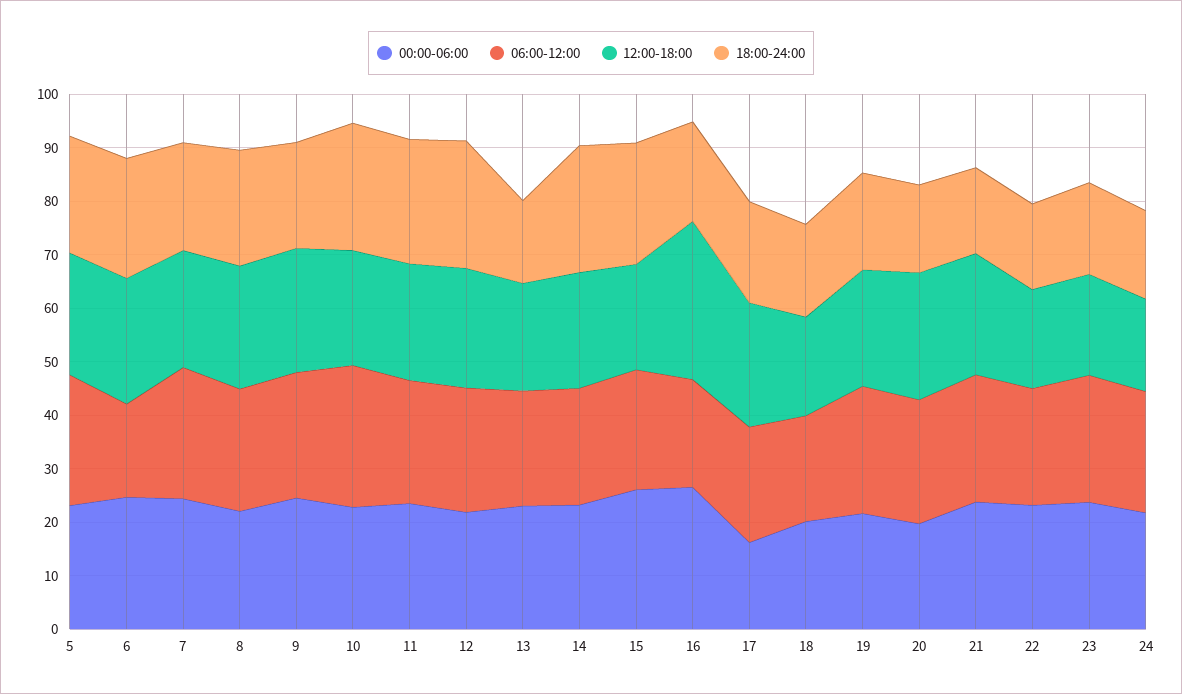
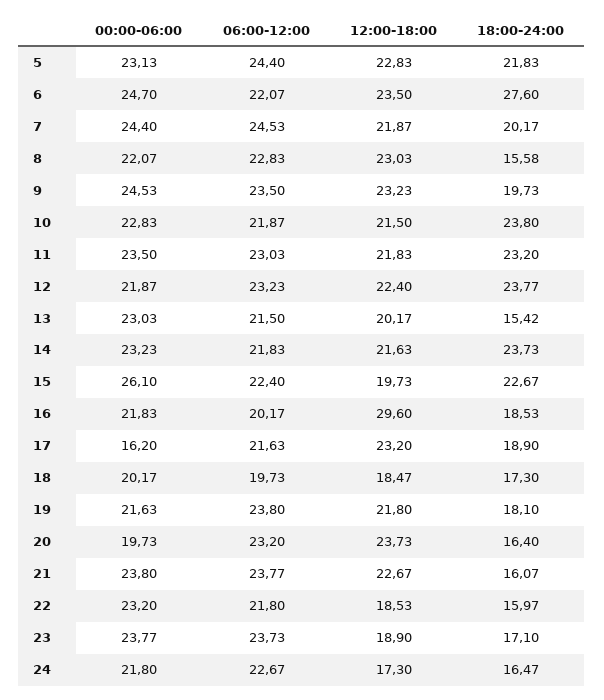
  {
    "00:00-06:00": {
      "5": 23.13,
      "6": 24.7,
      "7": 24.4,
      "8": 22.07,
      "9": 24.53,
      "10": 22.83,
      "11": 23.5,
      "12": 21.87,
      "13": 23.03,
      "14": 23.23,
      "15": 26.1,
-     "16": 26,
+     "16": 21.83,
      "17": 16.2,
      "18": 20.17,
      "19": 21.63,
      "20": 19.73,
      "21": 23.8,
      "22": 23.2,
      "23": 23.77,
      "24": 21.8
    },
    "06:00-12:00": {
      "5": 24.4,
-     "6": 18,
+     "6": 22.07,
      "7": 24.53,
      "8": 22.83,
      "9": 23.5,
-     "10": 26,
+     "10": 21.87,
      "11": 23.03,
      "12": 23.23,
      "13": 21.5,
      "14": 21.83,
      "15": 22.4,
      "16": 20.17,
      "17": 21.63,
      "18": 19.73,
      "19": 23.8,
      "20": 23.2,
      "21": 23.77,
      "22": 21.8,
      "23": 23.73,
      "24": 22.67
    },
    "12:00-18:00": {
      "5": 22.83,
      "6": 23.5,
      "7": 21.87,
      "8": 23.03,
      "9": 23.23,
      "10": 21.5,
      "11": 21.83,
      "12": 22.4,
      "13": 20.17,
      "14": 21.63,
      "15": 19.73,
      "16": 29.6,
      "17": 23.2,
      "18": 18.47,
      "19": 21.8,
      "20": 23.73,
      "21": 22.67,
      "22": 18.53,
      "23": 18.9,
      "24": 17.3
    },
    "18:00-24:00": {
      "5": 21.83,
-     "6": 22,
+     "6": 27.6,
      "7": 20.17,
-     "8": 22,
+     "8": 15.58,
      "9": 19.73,
      "10": 23.8,
      "11": 23.2,
      "12": 23.77,
      "13": 15.42,
      "14": 23.73,
      "15": 22.67,
      "16": 18.53,
      "17": 18.9,
      "18": 17.3,
      "19": 18.1,
      "20": 16.4,
      "21": 16.07,
      "22": 15.97,
      "23": 17.1,
      "24": 16.47
    }
  }

